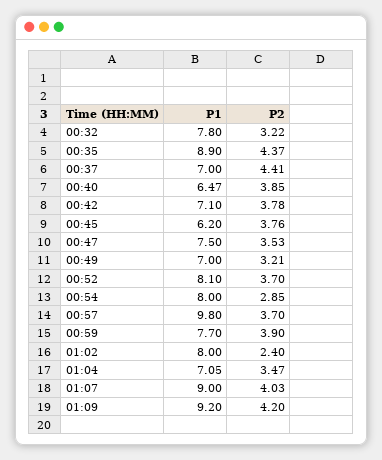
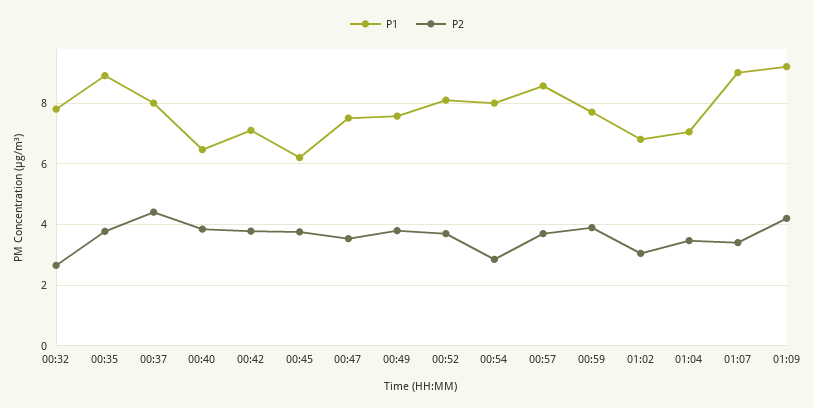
  {
    "P1": {
      "00:32": 7.8,
      "00:35": 8.9,
-     "00:37": 7,
+     "00:37": 8,
      "00:40": 6.47,
      "00:42": 7.1,
      "00:45": 6.2,
      "00:47": 7.5,
-     "00:49": 7,
+     "00:49": 7.6,
      "00:52": 8.1,
      "00:54": 8,
-     "00:57": 9.8,
+     "00:57": 8.6,
      "00:59": 7.7,
-     "01:02": 8,
+     "01:02": 6.8,
      "01:04": 7.05,
      "01:07": 9,
      "01:09": 9.2
    },
    "P2": {
-     "00:32": 3.22,
+     "00:32": 2.6,
-     "00:35": 4.37,
+     "00:35": 3.8,
      "00:37": 4.41,
      "00:40": 3.85,
      "00:42": 3.78,
      "00:45": 3.76,
      "00:47": 3.53,
-     "00:49": 3.21,
+     "00:49": 3.8,
      "00:52": 3.7,
      "00:54": 2.85,
      "00:57": 3.7,
      "00:59": 3.9,
-     "01:02": 2.4,
+     "01:02": 3,
      "01:04": 3.47,
-     "01:07": 4.03,
+     "01:07": 3.4,
      "01:09": 4.2
    }
  }

